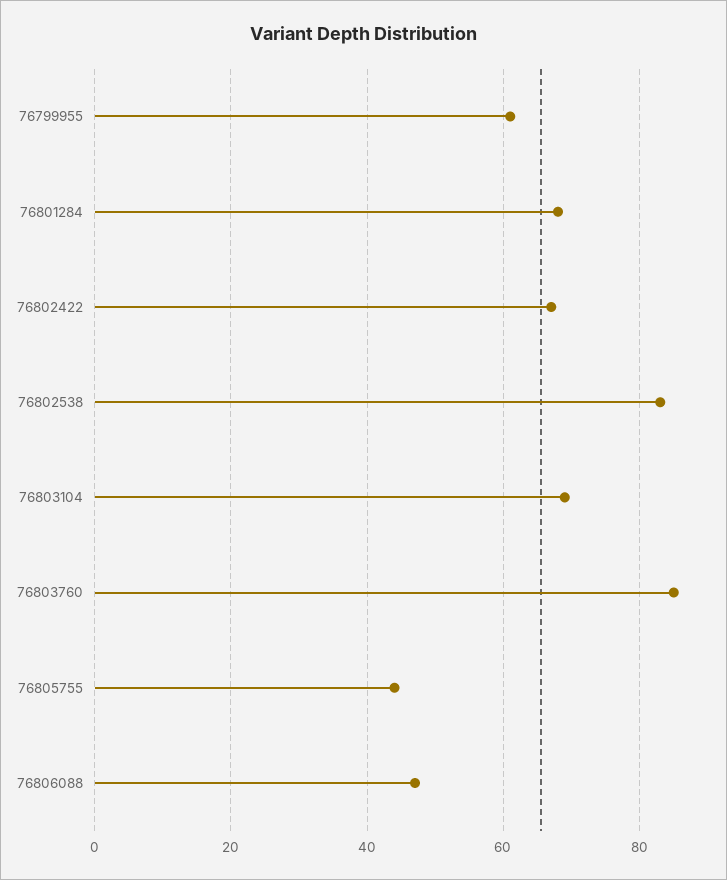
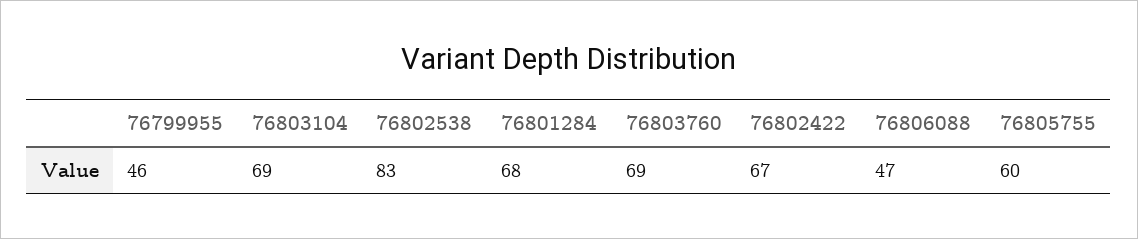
  {
-   "76799955": 60,
+   "76799955": 46,
    "76801284": 68,
    "76802422": 67,
    "76802538": 83,
    "76803104": 69,
-   "76803760": 85,
+   "76803760": 69,
-   "76805755": 45,
+   "76805755": 60,
    "76806088": 47
  }

